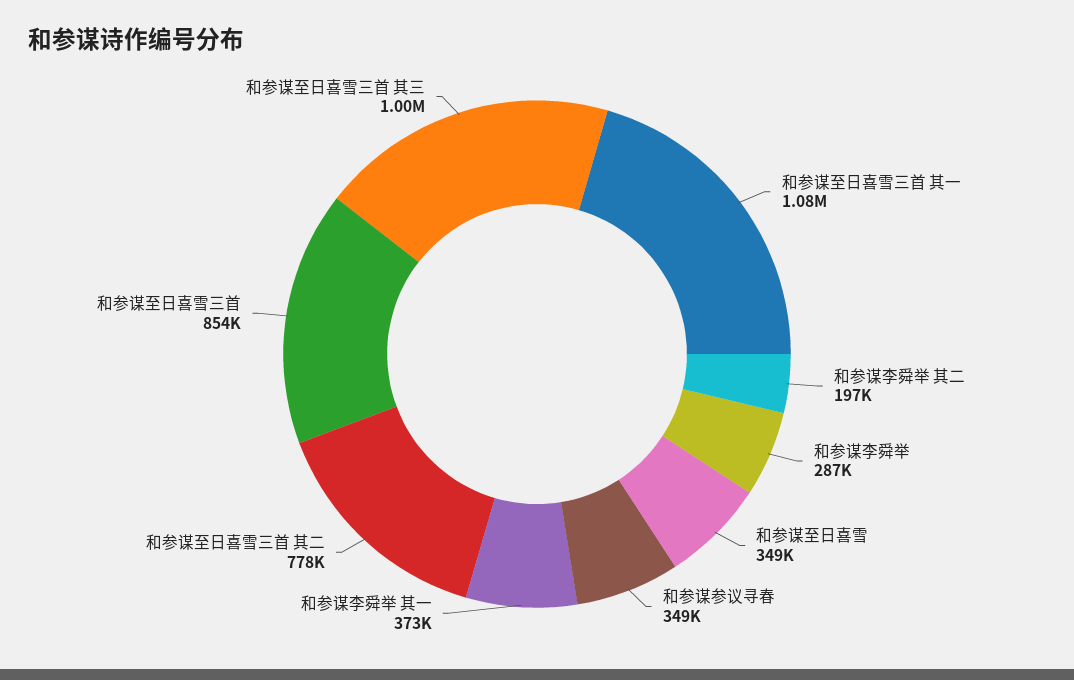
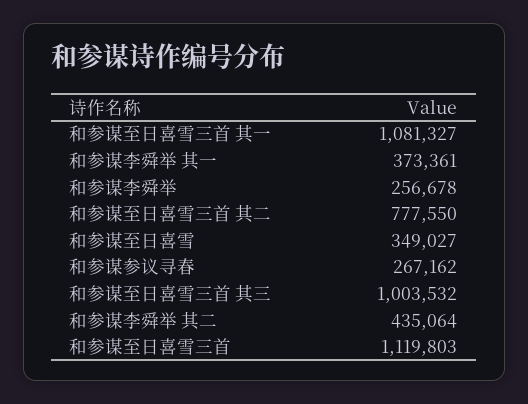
  {
    "和参谋至日喜雪三首 其一": 1081327,
-   "和参谋李舜举 其二": 197000,
+   "和参谋李舜举 其二": 435064,
-   "和参谋李舜举": 287000,
+   "和参谋李舜举": 256678,
    "和参谋至日喜雪": 349027,
-   "和参谋参议寻春": 349000,
+   "和参谋参议寻春": 267162,
    "和参谋李舜举 其一": 373361,
    "和参谋至日喜雪三首 其二": 777550,
-   "和参谋至日喜雪三首": 854000,
+   "和参谋至日喜雪三首": 1119803,
    "和参谋至日喜雪三首 其三": 1003532
  }

